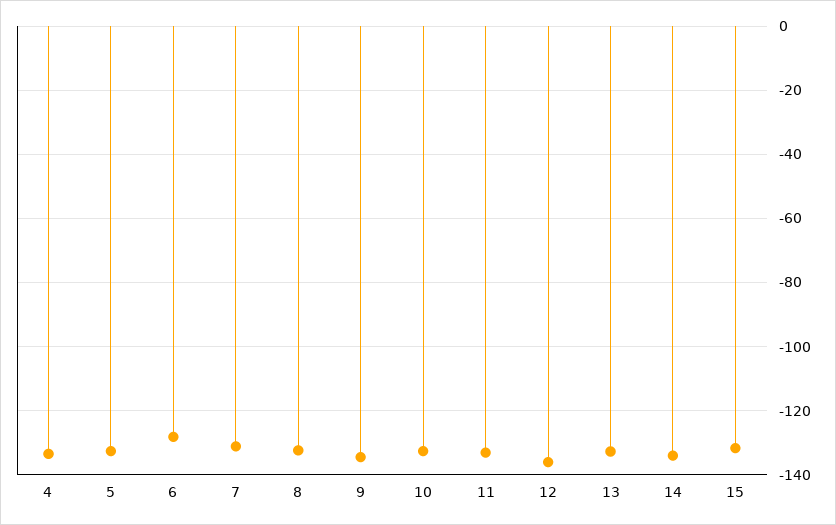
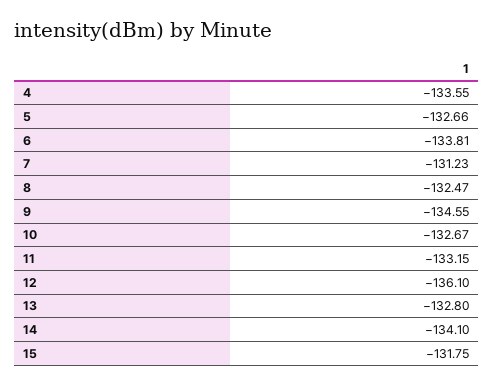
  {
    "4": -133.55,
    "5": -132.66,
-   "6": -128,
+   "6": -133.81,
    "7": -131.23,
    "8": -132.47,
    "9": -134.55,
    "10": -132.67,
    "11": -133.15,
    "12": -136.1,
    "13": -132.8,
    "14": -134.1,
    "15": -131.75
  }

